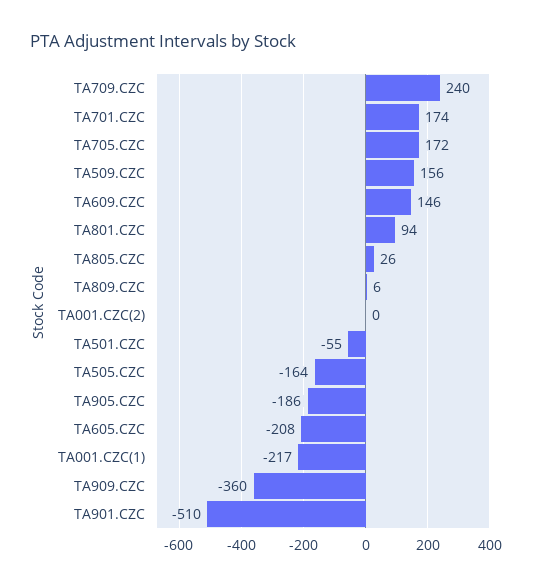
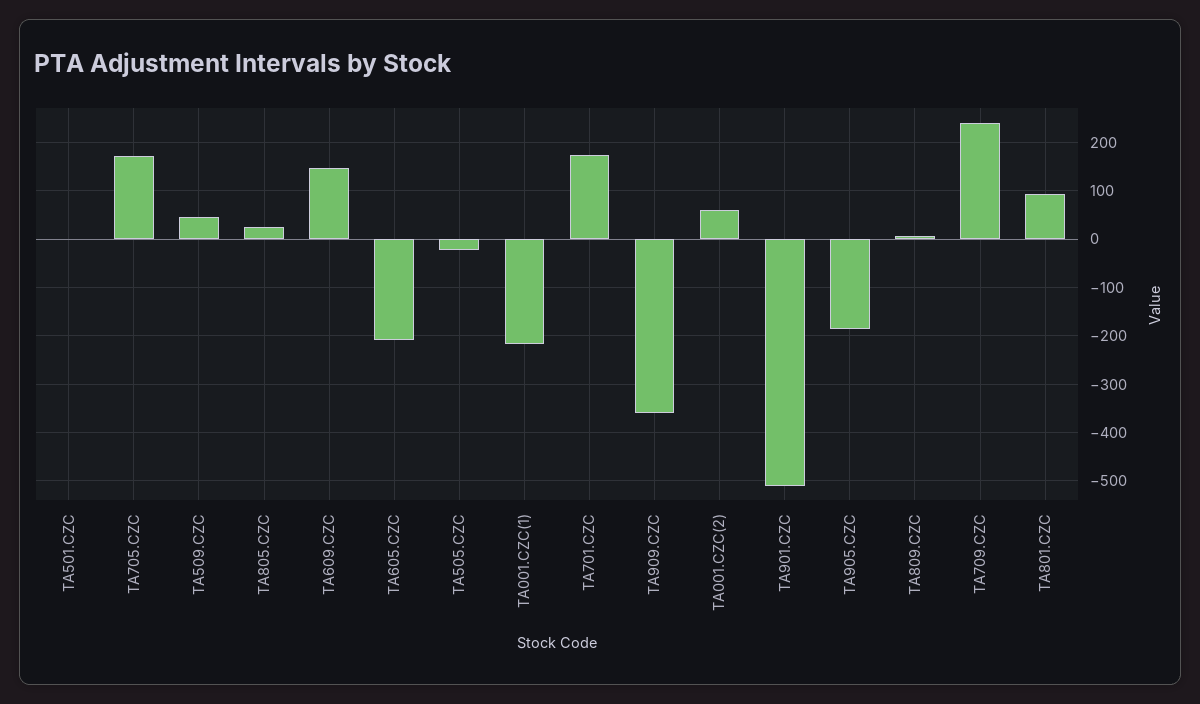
  {
    "TA709.CZC": 240,
    "TA701.CZC": 174,
    "TA705.CZC": 172,
-   "TA509.CZC": 156,
+   "TA509.CZC": 40,
    "TA609.CZC": 146,
    "TA801.CZC": 94,
    "TA805.CZC": 26,
    "TA809.CZC": 6,
-   "TA001.CZC(2)": 0,
+   "TA001.CZC(2)": 60,
-   "TA501.CZC": -55,
+   "TA501.CZC": 0,
-   "TA505.CZC": -164,
+   "TA505.CZC": -20,
    "TA905.CZC": -186,
    "TA605.CZC": -208,
    "TA001.CZC(1)": -217,
    "TA909.CZC": -360,
    "TA901.CZC": -510
  }

